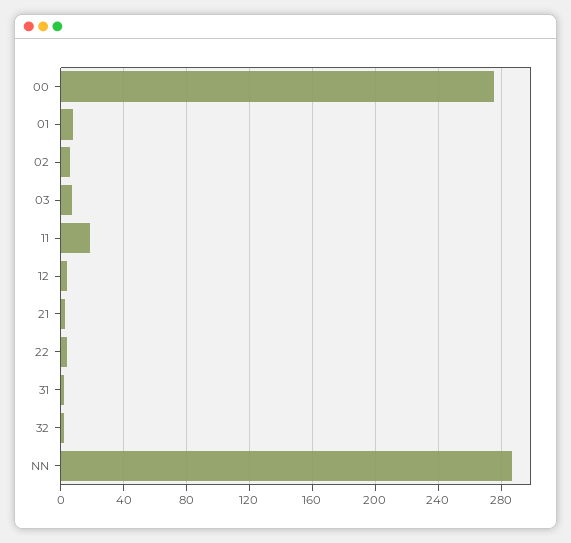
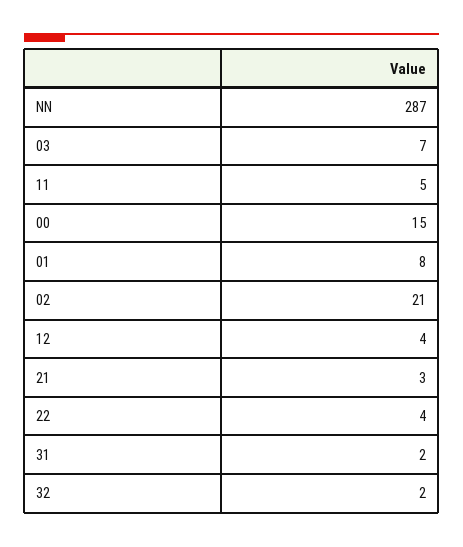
  {
-   "00": 275,
+   "00": 15,
    "01": 8,
-   "02": 5,
+   "02": 21,
    "03": 7,
-   "11": 20,
+   "11": 5,
    "12": 4,
    "21": 3,
    "22": 4,
    "31": 2,
    "32": 2,
    "NN": 287
  }

